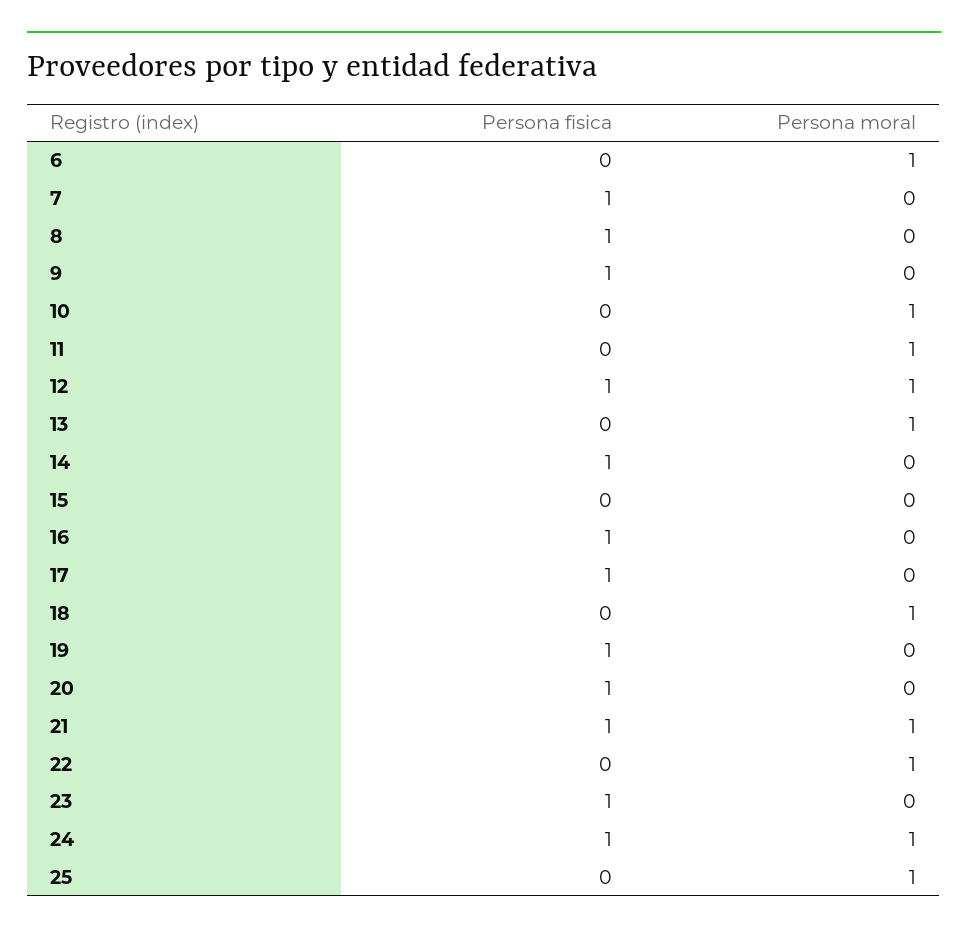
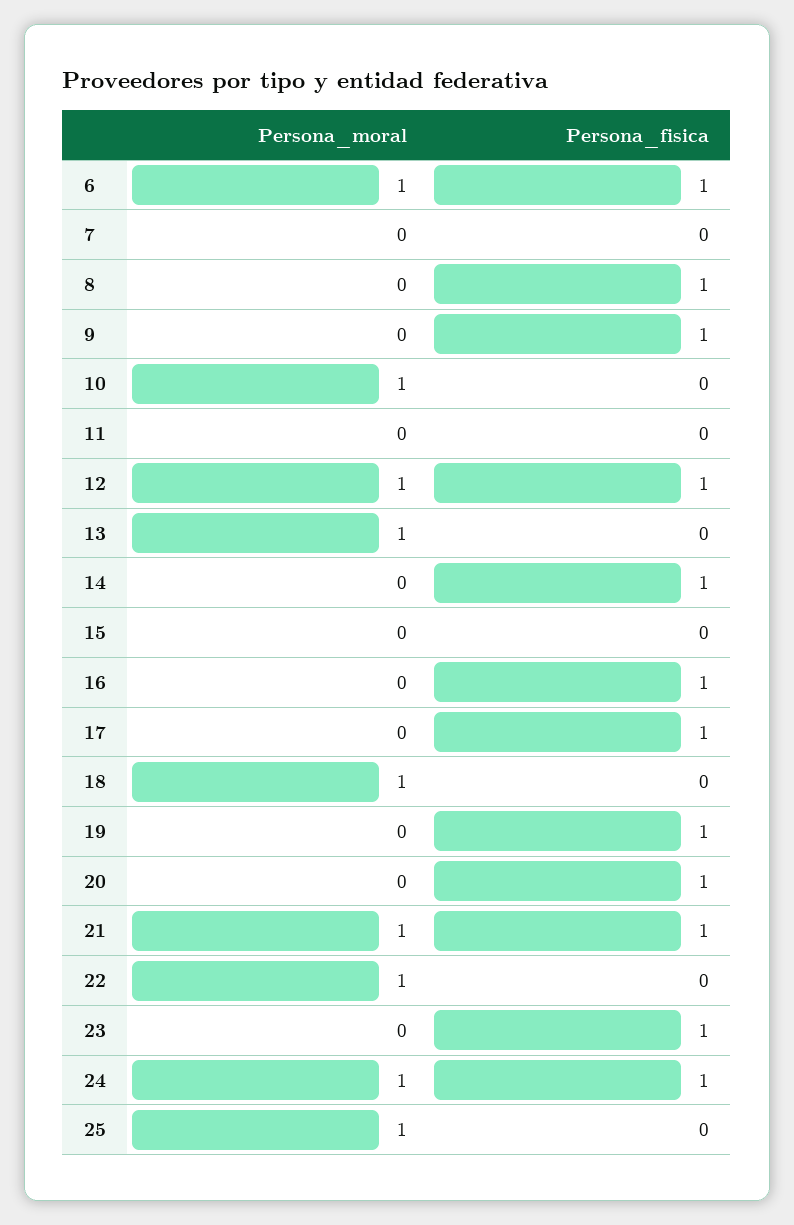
  {
    "Persona fisica": {
-     "6": 0,
+     "6": 1,
-     "7": 1,
+     "7": 0,
      "8": 1,
      "9": 1,
      "10": 0,
      "11": 0,
      "12": 1,
      "13": 0,
      "14": 1,
      "15": 0,
      "16": 1,
      "17": 1,
      "18": 0,
      "19": 1,
      "20": 1,
      "21": 1,
      "22": 0,
      "23": 1,
      "24": 1,
      "25": 0
    },
    "Persona moral": {
      "6": 1,
      "7": 0,
      "8": 0,
      "9": 0,
      "10": 1,
-     "11": 1,
+     "11": 0,
      "12": 1,
      "13": 1,
      "14": 0,
      "15": 0,
      "16": 0,
      "17": 0,
      "18": 1,
      "19": 0,
      "20": 0,
      "21": 1,
      "22": 1,
      "23": 0,
      "24": 1,
      "25": 1
    }
  }

